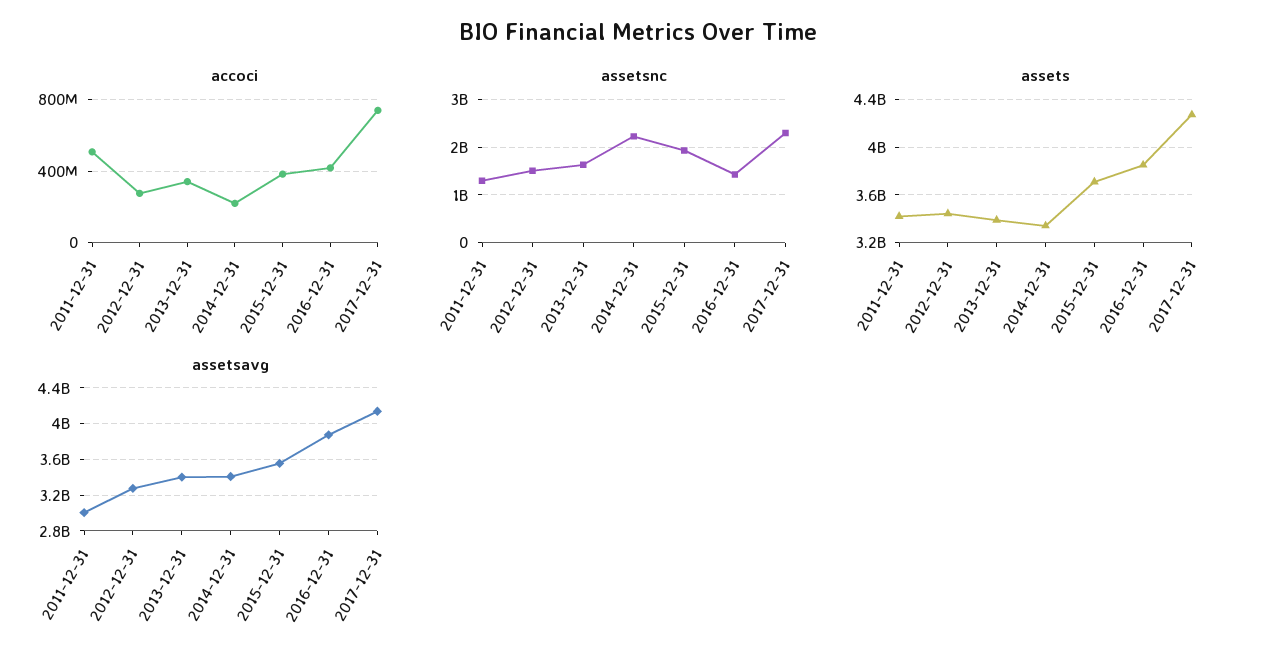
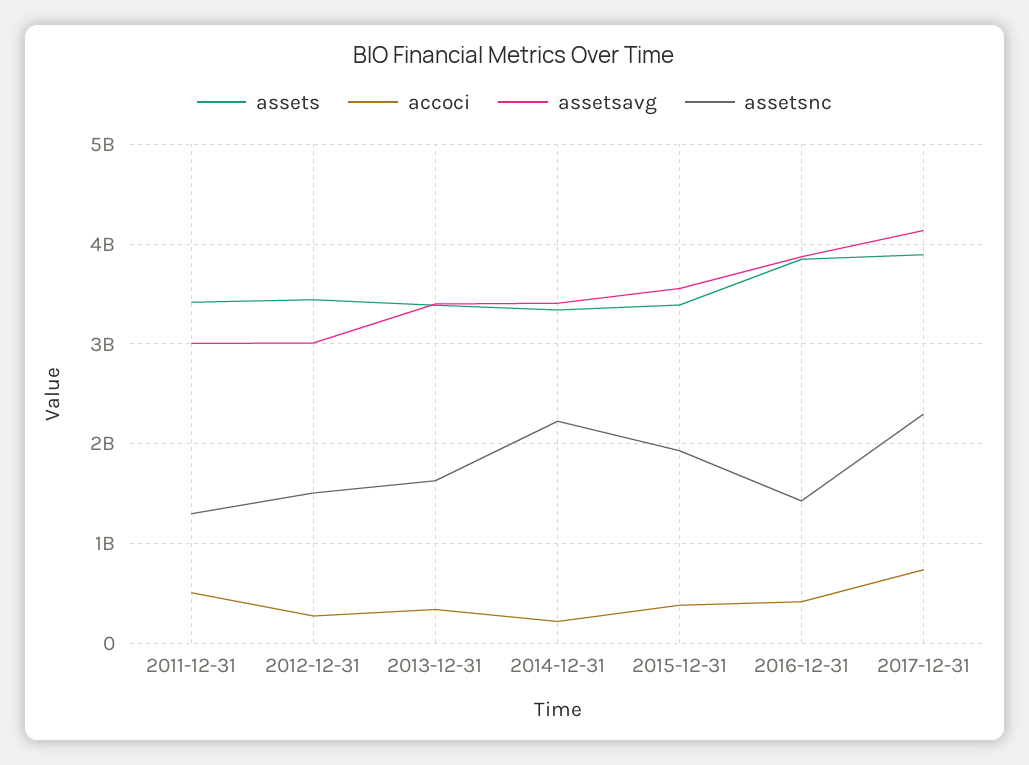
  {
    "accoci": {
      "2011-12-31": 500000000,
      "2012-12-31": 250000000,
      "2013-12-31": 350000000,
      "2014-12-31": 200000000,
      "2015-12-31": 400000000,
      "2016-12-31": 400000000,
      "2017-12-31": 750000000
    },
    "assetsnc": {
      "2011-12-31": 1300000000,
      "2012-12-31": 1500000000,
      "2013-12-31": 1600000000,
      "2014-12-31": 2200000000,
      "2015-12-31": 1900000000,
      "2016-12-31": 1400000000,
      "2017-12-31": 2300000000
    },
    "assets": {
      "2011-12-31": 3400000000,
      "2012-12-31": 3400000000,
      "2013-12-31": 3400000000,
      "2014-12-31": 3300000000,
-     "2015-12-31": 3700000000,
+     "2015-12-31": 3400000000,
      "2016-12-31": 3900000000,
-     "2017-12-31": 4300000000
+     "2017-12-31": 3900000000
    },
    "assetsavg": {
      "2011-12-31": 3000000000,
-     "2012-12-31": 3300000000,
+     "2012-12-31": 3000000000,
      "2013-12-31": 3400000000,
      "2014-12-31": 3400000000,
      "2015-12-31": 3600000000,
      "2016-12-31": 3900000000,
      "2017-12-31": 4100000000
    }
  }

